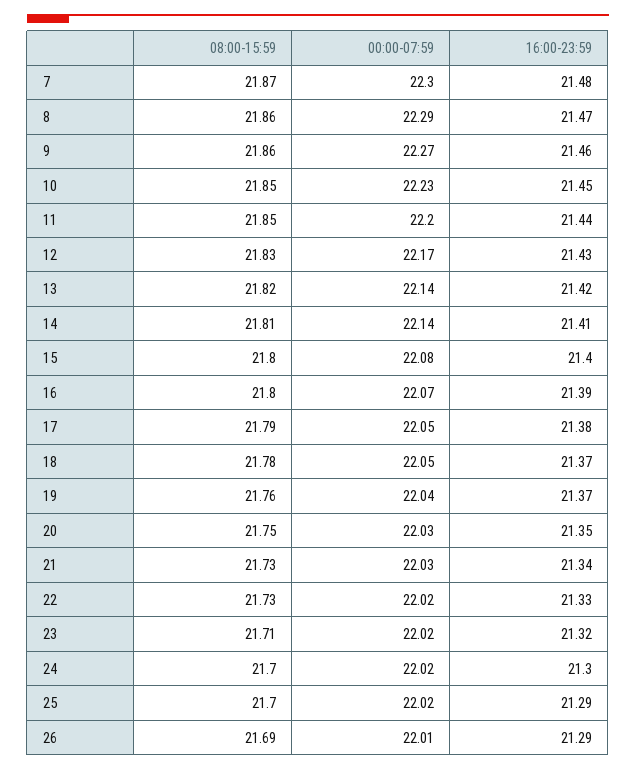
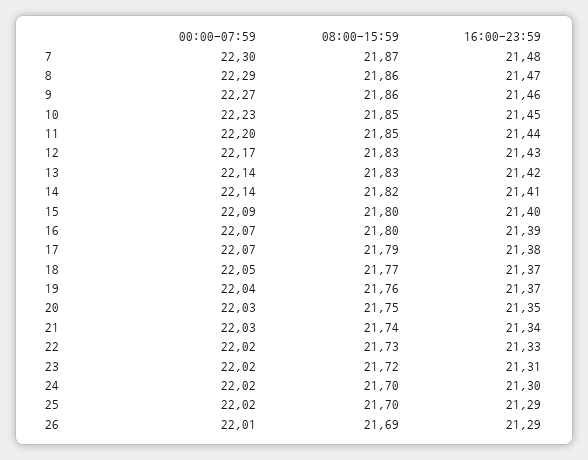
  {
    "08:00-15:59": {
      "7": 21.87,
      "8": 21.86,
      "9": 21.86,
      "10": 21.85,
      "11": 21.85,
      "12": 21.83,
-     "13": 21.82,
+     "13": 21.83,
-     "14": 21.81,
+     "14": 21.82,
      "15": 21.8,
      "16": 21.8,
      "17": 21.79,
-     "18": 21.78,
+     "18": 21.77,
      "19": 21.76,
      "20": 21.75,
-     "21": 21.73,
+     "21": 21.74,
      "22": 21.73,
-     "23": 21.71,
+     "23": 21.72,
      "24": 21.7,
      "25": 21.7,
      "26": 21.69
    },
    "00:00-07:59": {
      "7": 22.3,
      "8": 22.29,
      "9": 22.27,
      "10": 22.23,
      "11": 22.2,
      "12": 22.17,
      "13": 22.14,
      "14": 22.14,
-     "15": 22.08,
+     "15": 22.09,
      "16": 22.07,
-     "17": 22.05,
+     "17": 22.07,
      "18": 22.05,
      "19": 22.04,
      "20": 22.03,
      "21": 22.03,
      "22": 22.02,
      "23": 22.02,
      "24": 22.02,
      "25": 22.02,
      "26": 22.01
    },
    "16:00-23:59": {
      "7": 21.48,
      "8": 21.47,
      "9": 21.46,
      "10": 21.45,
      "11": 21.44,
      "12": 21.43,
      "13": 21.42,
      "14": 21.41,
      "15": 21.4,
      "16": 21.39,
      "17": 21.38,
      "18": 21.37,
      "19": 21.37,
      "20": 21.35,
      "21": 21.34,
      "22": 21.33,
-     "23": 21.32,
+     "23": 21.31,
      "24": 21.3,
      "25": 21.29,
      "26": 21.29
    }
  }

